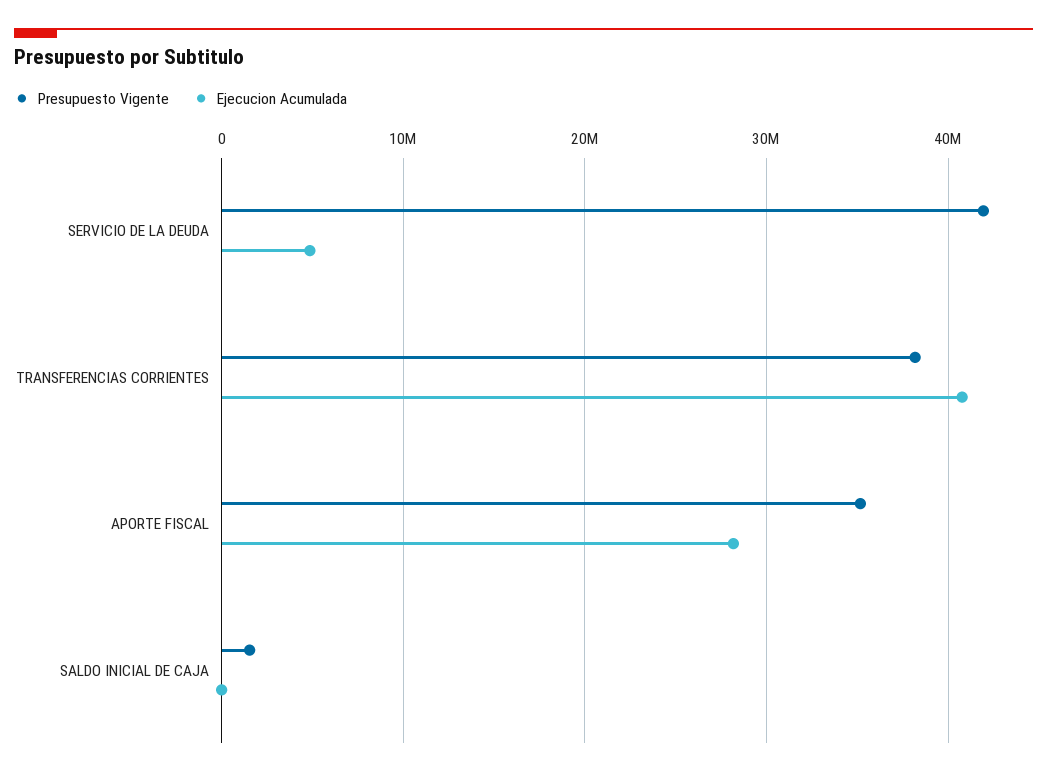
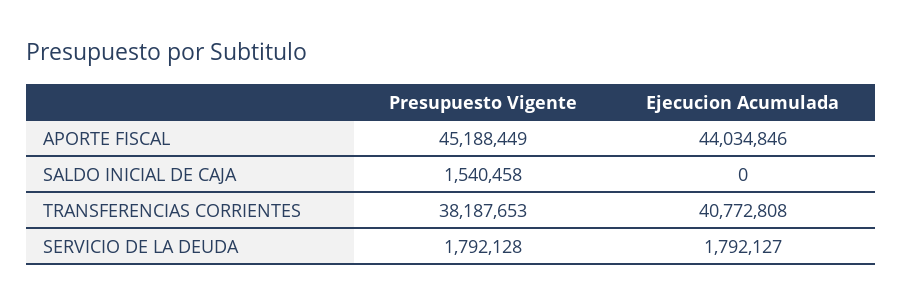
  {
    "Presupuesto Vigente": {
-     "SERVICIO DE LA DEUDA": 42000000,
+     "SERVICIO DE LA DEUDA": 1792128,
      "TRANSFERENCIAS CORRIENTES": 38187653,
-     "APORTE FISCAL": 35000000,
+     "APORTE FISCAL": 45188449,
      "SALDO INICIAL DE CAJA": 1540458
    },
    "Ejecucion Acumulada": {
-     "SERVICIO DE LA DEUDA": 5000000,
+     "SERVICIO DE LA DEUDA": 1792127,
      "TRANSFERENCIAS CORRIENTES": 40772808,
-     "APORTE FISCAL": 28000000,
+     "APORTE FISCAL": 44034846,
      "SALDO INICIAL DE CAJA": 0
    }
  }

